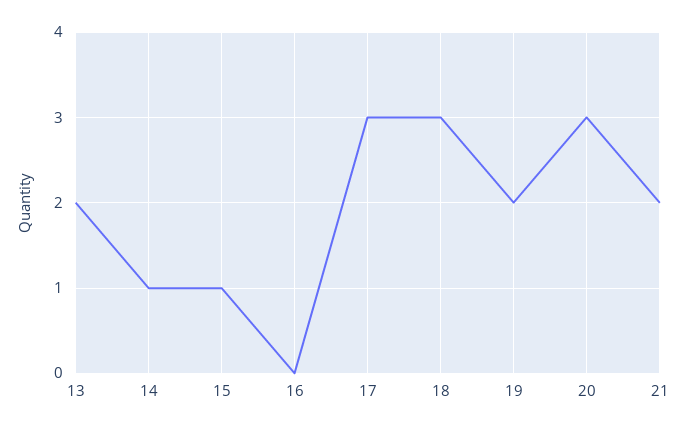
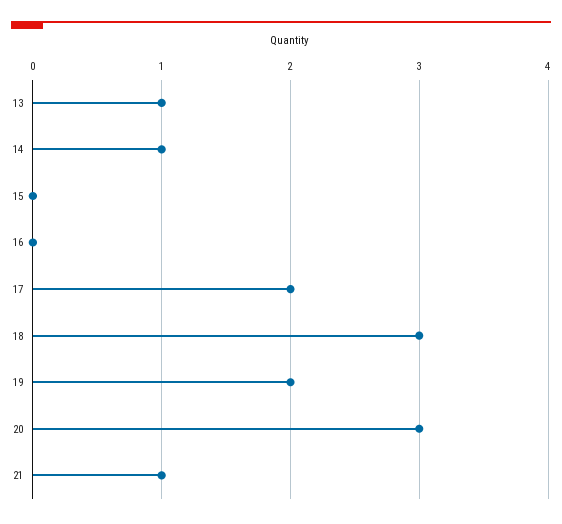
  {
-   "13": 2,
+   "13": 1,
    "14": 1,
-   "15": 1,
+   "15": 0,
    "16": 0,
-   "17": 3,
+   "17": 2,
    "18": 3,
    "19": 2,
    "20": 3,
-   "21": 2
+   "21": 1
  }

